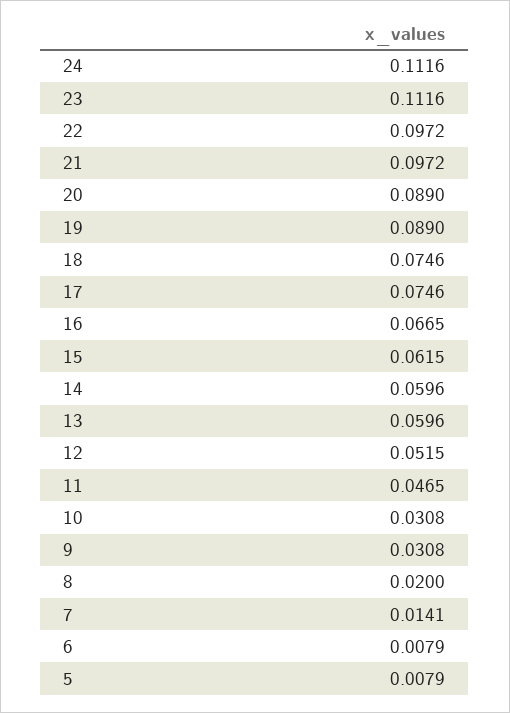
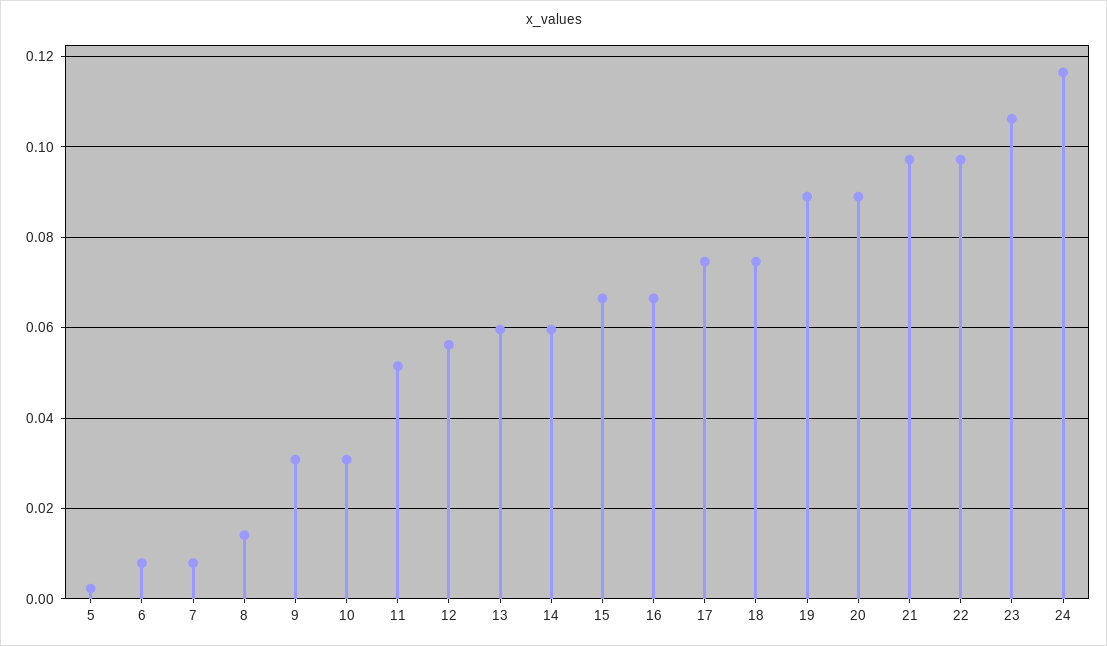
  {
-   "24": 0.1116,
+   "24": 0.116,
-   "23": 0.1116,
+   "23": 0.106,
    "22": 0.0972,
    "21": 0.0972,
    "20": 0.089,
    "19": 0.089,
    "18": 0.0746,
    "17": 0.0746,
    "16": 0.0665,
-   "15": 0.0615,
+   "15": 0.066,
    "14": 0.0596,
    "13": 0.0596,
-   "12": 0.0515,
+   "12": 0.056,
-   "11": 0.0465,
+   "11": 0.052,
    "10": 0.0308,
    "9": 0.0308,
-   "8": 0.02,
+   "8": 0.014,
-   "7": 0.0141,
+   "7": 0.008,
    "6": 0.0079,
-   "5": 0.0079
+   "5": 0.002
  }

